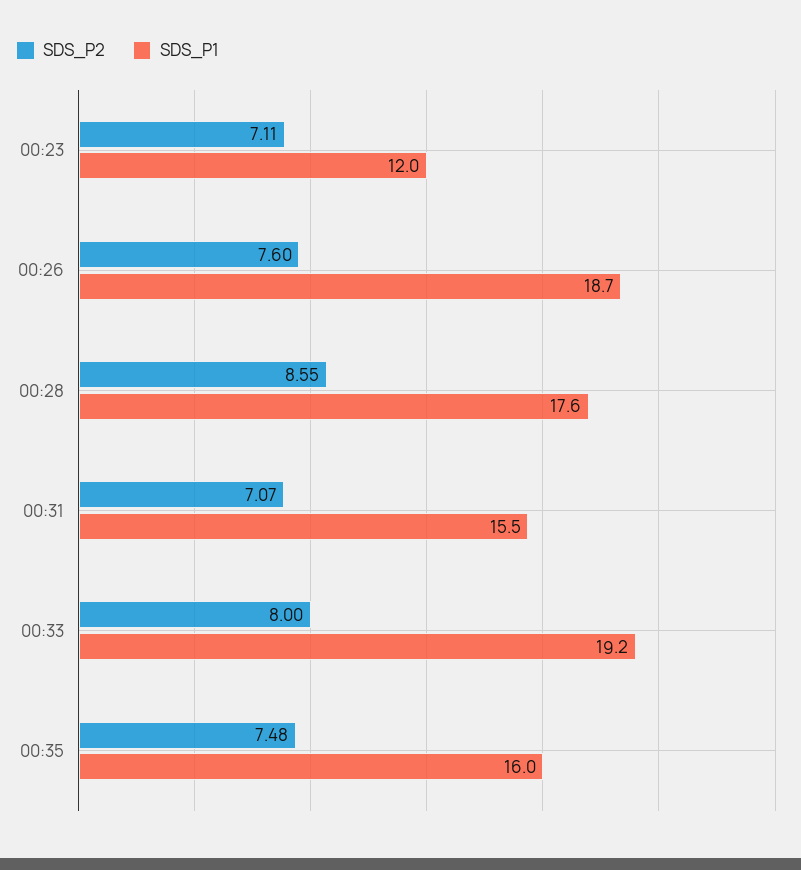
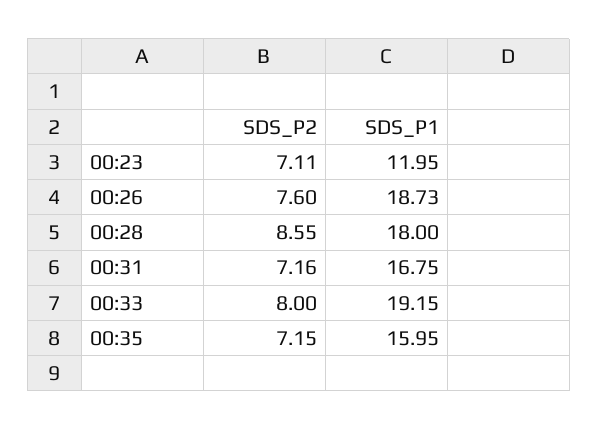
  {
    "SDS_P2": {
      "00:23": 7.11,
      "00:26": 7.6,
      "00:28": 8.55,
-     "00:31": 7.07,
+     "00:31": 7.16,
      "00:33": 8,
-     "00:35": 7.48
+     "00:35": 7.15
    },
    "SDS_P1": {
      "00:23": 11.95,
      "00:26": 18.73,
-     "00:28": 17.6,
+     "00:28": 18,
-     "00:31": 15.5,
+     "00:31": 16.75,
      "00:33": 19.15,
      "00:35": 15.95
    }
  }

